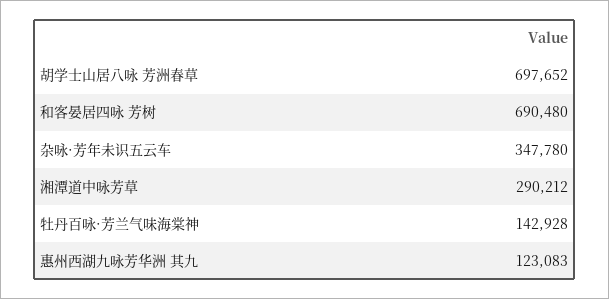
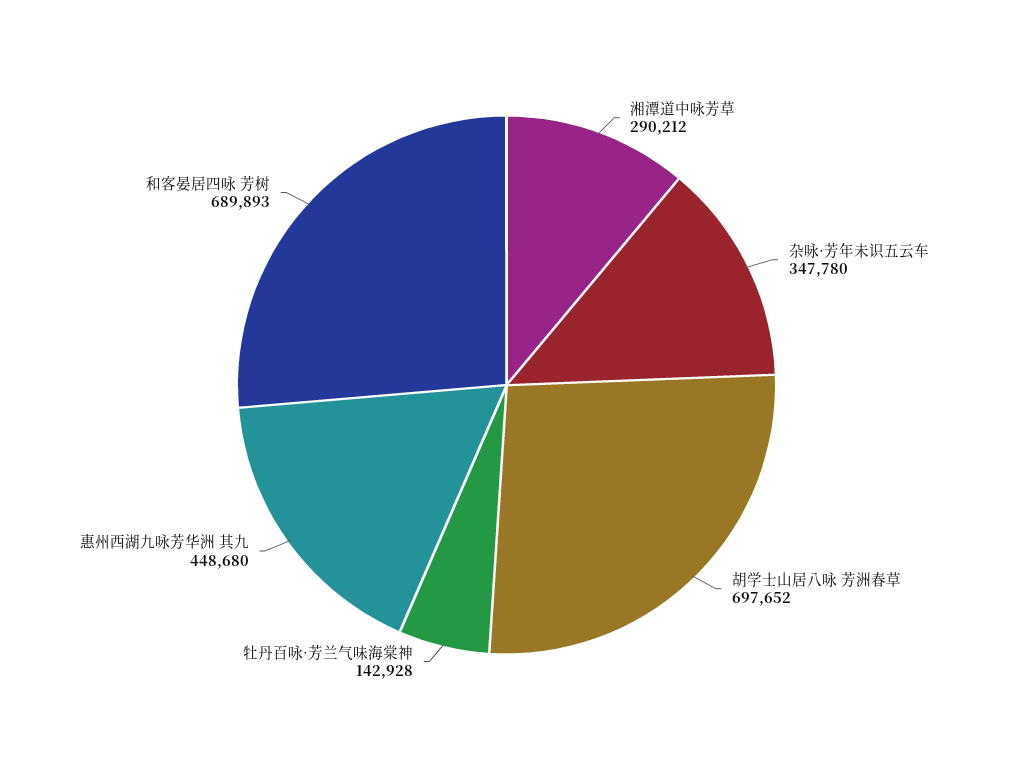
  {
    "胡学士山居八咏 芳洲春草": 697652,
-   "和客晏居四咏 芳树": 690480,
+   "和客晏居四咏 芳树": 689893,
    "杂咏·芳年未识五云车": 347780,
    "湘潭道中咏芳草": 290212,
    "牡丹百咏·芳兰气味海棠神": 142928,
-   "惠州西湖九咏芳华洲 其九": 123083
+   "惠州西湖九咏芳华洲 其九": 448680
  }

